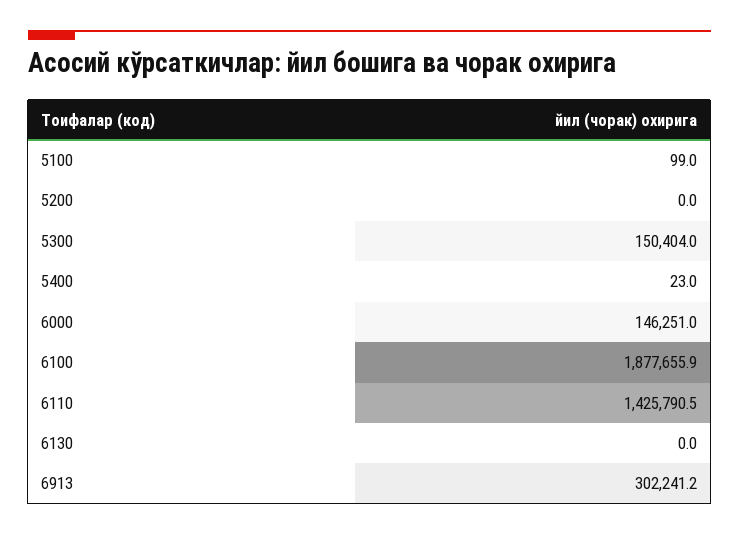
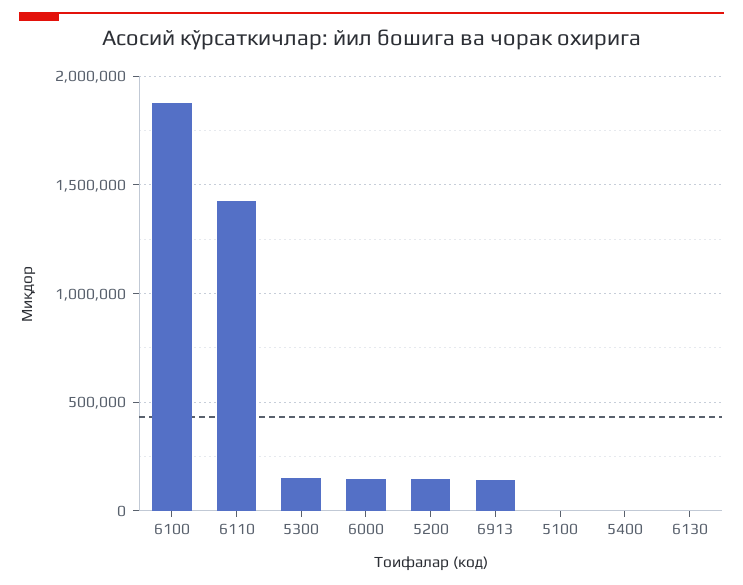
  {
    "5100": 99,
-   "5200": 0,
+   "5200": 150000,
    "5300": 150404,
    "5400": 23,
    "6000": 146251,
    "6100": 1877655.9,
    "6110": 1425790.5,
    "6130": 0,
-   "6913": 302241.2
+   "6913": 150000
  }

